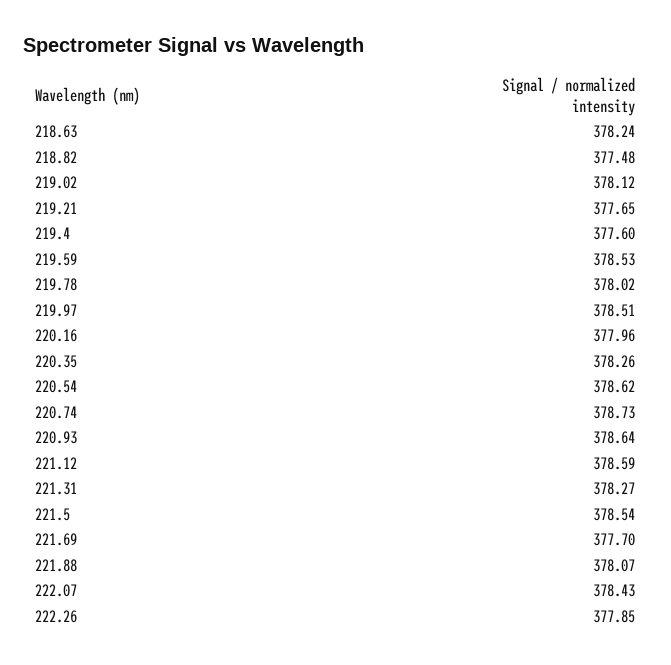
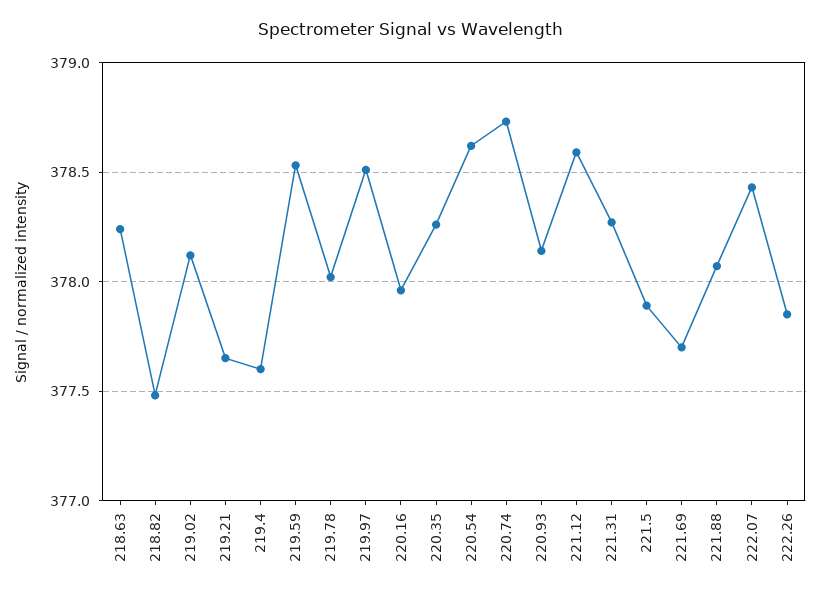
  {
    "218.63": 378.24,
    "218.82": 377.48,
    "219.02": 378.12,
    "219.21": 377.65,
    "219.4": 377.6,
    "219.59": 378.53,
    "219.78": 378.02,
    "219.97": 378.51,
    "220.16": 377.96,
    "220.35": 378.26,
    "220.54": 378.62,
    "220.74": 378.73,
-   "220.93": 378.64,
+   "220.93": 378.15,
    "221.12": 378.59,
    "221.31": 378.27,
-   "221.5": 378.54,
+   "221.5": 377.9,
    "221.69": 377.7,
    "221.88": 378.07,
    "222.07": 378.43,
    "222.26": 377.85
  }

